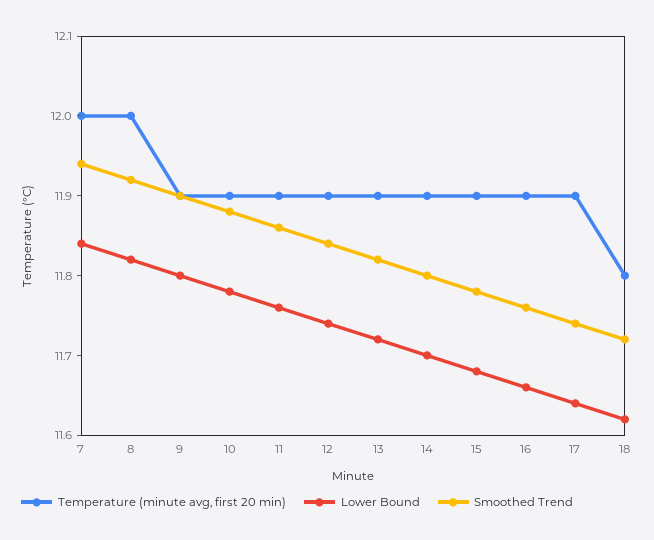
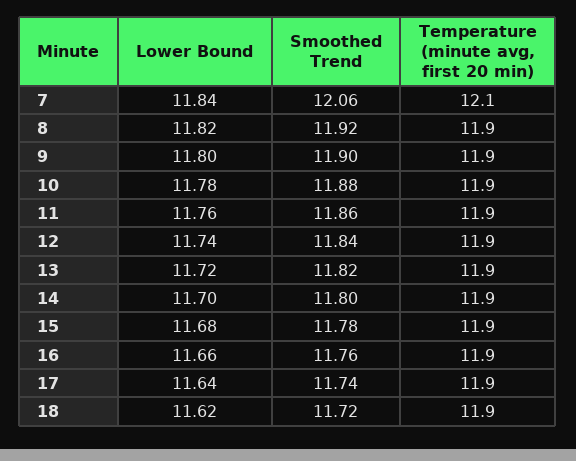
  {
    "Temperature (minute avg, first 20 min)": {
-     "7": 12,
+     "7": 12.1,
-     "8": 12,
+     "8": 11.9,
      "9": 11.9,
      "10": 11.9,
      "11": 11.9,
      "12": 11.9,
      "13": 11.9,
      "14": 11.9,
      "15": 11.9,
      "16": 11.9,
      "17": 11.9,
-     "18": 11.8
+     "18": 11.9
    },
    "Lower Bound": {
      "7": 11.84,
      "8": 11.82,
      "9": 11.8,
      "10": 11.78,
      "11": 11.76,
      "12": 11.74,
      "13": 11.72,
      "14": 11.7,
      "15": 11.68,
      "16": 11.66,
      "17": 11.64,
      "18": 11.62
    },
    "Smoothed Trend": {
-     "7": 11.95,
+     "7": 12.06,
      "8": 11.92,
      "9": 11.9,
      "10": 11.88,
      "11": 11.86,
      "12": 11.84,
      "13": 11.82,
      "14": 11.8,
      "15": 11.78,
      "16": 11.76,
      "17": 11.74,
      "18": 11.72
    }
  }

